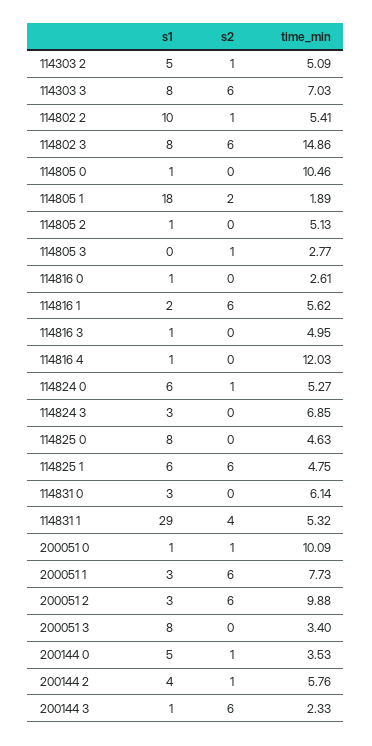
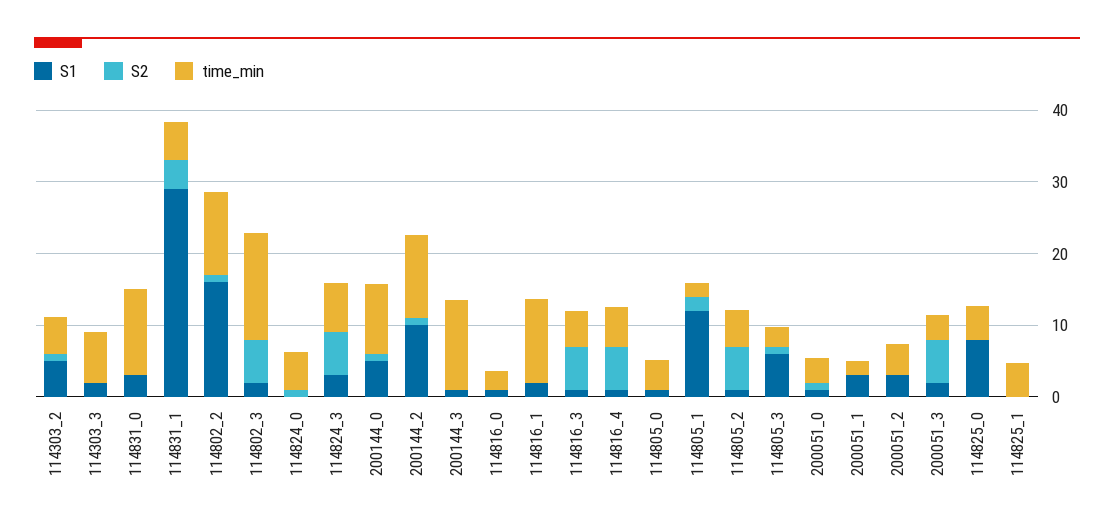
  {
    "s1": {
      "114303 2": 5,
-     "114303 3": 8,
+     "114303 3": 2,
-     "114802 2": 10,
+     "114802 2": 16,
-     "114802 3": 8,
+     "114802 3": 2,
      "114805 0": 1,
-     "114805 1": 18,
+     "114805 1": 12,
      "114805 2": 1,
-     "114805 3": 0,
+     "114805 3": 6,
      "114816 0": 1,
      "114816 1": 2,
      "114816 3": 1,
      "114816 4": 1,
-     "114824 0": 6,
+     "114824 0": 0,
      "114824 3": 3,
      "114825 0": 8,
-     "114825 1": 6,
+     "114825 1": 0,
      "114831 0": 3,
      "114831 1": 29,
      "200051 0": 1,
      "200051 1": 3,
      "200051 2": 3,
-     "200051 3": 8,
+     "200051 3": 2,
      "200144 0": 5,
-     "200144 2": 4,
+     "200144 2": 10,
      "200144 3": 1
    },
    "s2": {
      "114303 2": 1,
-     "114303 3": 6,
+     "114303 3": 0,
      "114802 2": 1,
      "114802 3": 6,
      "114805 0": 0,
      "114805 1": 2,
-     "114805 2": 0,
+     "114805 2": 6,
      "114805 3": 1,
      "114816 0": 0,
-     "114816 1": 6,
+     "114816 1": 0,
-     "114816 3": 0,
+     "114816 3": 6,
-     "114816 4": 0,
+     "114816 4": 6,
      "114824 0": 1,
-     "114824 3": 0,
+     "114824 3": 6,
      "114825 0": 0,
-     "114825 1": 6,
+     "114825 1": 0,
      "114831 0": 0,
      "114831 1": 4,
      "200051 0": 1,
-     "200051 1": 6,
+     "200051 1": 0,
-     "200051 2": 6,
+     "200051 2": 0,
-     "200051 3": 0,
+     "200051 3": 6,
      "200144 0": 1,
      "200144 2": 1,
-     "200144 3": 6
+     "200144 3": 0
    },
    "time_min": {
      "114303 2": 5.09,
      "114303 3": 7.03,
-     "114802 2": 5.41,
+     "114802 2": 12,
      "114802 3": 14.86,
-     "114805 0": 10.46,
+     "114805 0": 4,
      "114805 1": 1.89,
      "114805 2": 5.13,
      "114805 3": 2.77,
      "114816 0": 2.61,
-     "114816 1": 5.62,
+     "114816 1": 12,
      "114816 3": 4.95,
-     "114816 4": 12.03,
+     "114816 4": 6,
      "114824 0": 5.27,
      "114824 3": 6.85,
      "114825 0": 4.63,
      "114825 1": 4.75,
-     "114831 0": 6.14,
+     "114831 0": 12,
      "114831 1": 5.32,
-     "200051 0": 10.09,
+     "200051 0": 4,
-     "200051 1": 7.73,
+     "200051 1": 2,
-     "200051 2": 9.88,
+     "200051 2": 4,
      "200051 3": 3.4,
-     "200144 0": 3.53,
+     "200144 0": 10,
-     "200144 2": 5.76,
+     "200144 2": 12,
-     "200144 3": 2.33
+     "200144 3": 12
    }
  }

